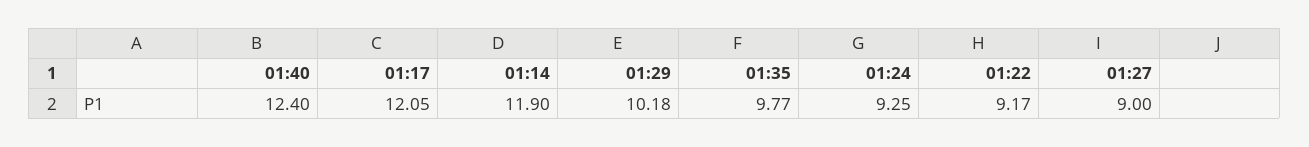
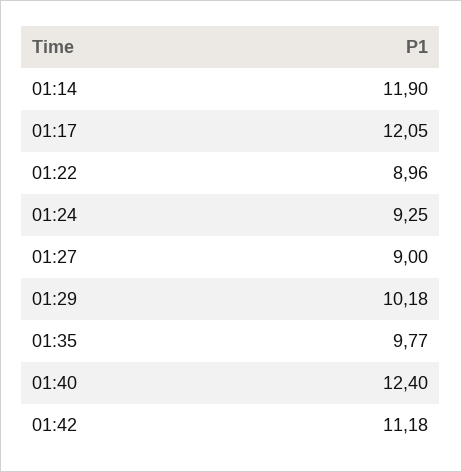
  {
    "01:40": 12.4,
    "01:17": 12.05,
    "01:14": 11.9,
    "01:29": 10.18,
    "01:35": 9.77,
    "01:24": 9.25,
-   "01:22": 9.17,
+   "01:22": 8.96,
-   "01:27": 9
+   "01:27": 9,
+   "01:42": 11.18
  }

